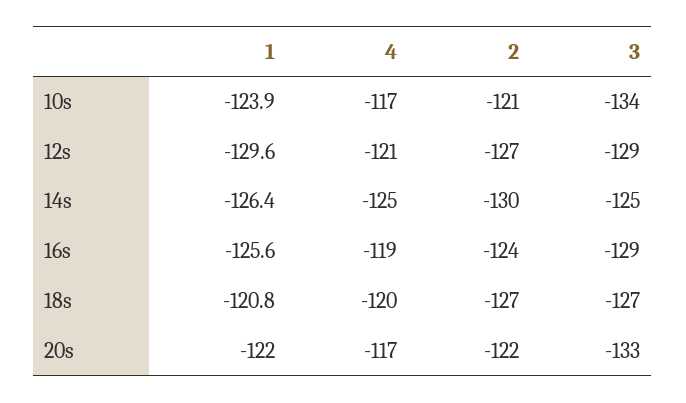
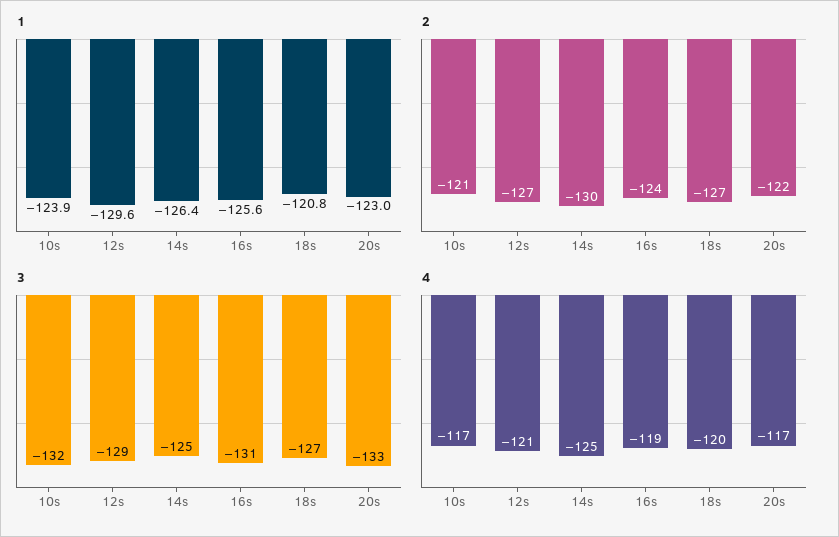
  {
    "1": {
      "10s": -123.9,
      "12s": -129.6,
      "14s": -126.4,
      "16s": -125.6,
      "18s": -120.8,
-     "20s": -122
+     "20s": -123
    },
    "4": {
      "10s": -117,
      "12s": -121,
      "14s": -125,
      "16s": -119,
      "18s": -120,
      "20s": -117
    },
    "2": {
      "10s": -121,
      "12s": -127,
      "14s": -130,
      "16s": -124,
      "18s": -127,
      "20s": -122
    },
    "3": {
-     "10s": -134,
+     "10s": -132,
      "12s": -129,
      "14s": -125,
-     "16s": -129,
+     "16s": -131,
      "18s": -127,
      "20s": -133
    }
  }

